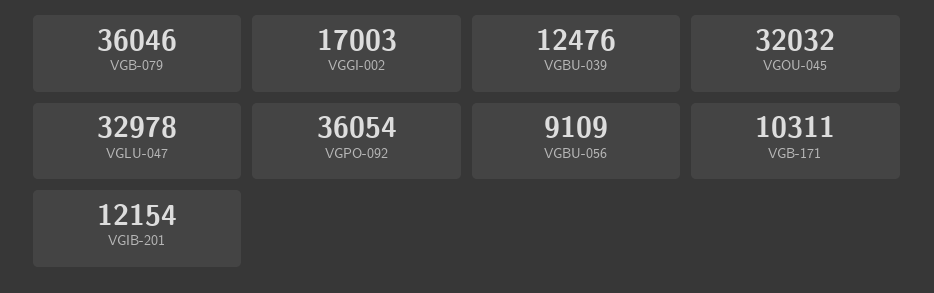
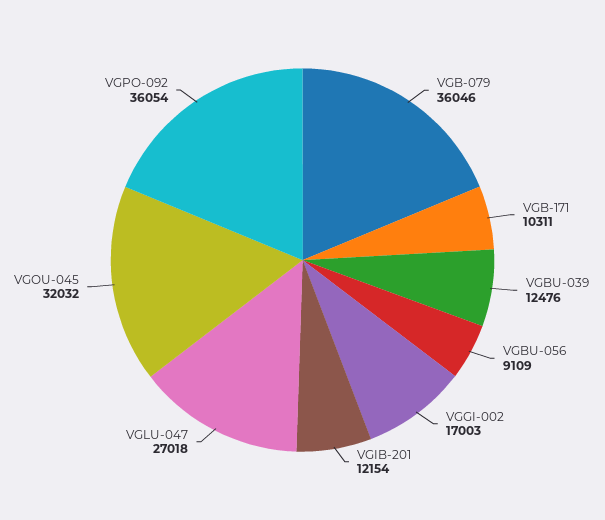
  {
    "VGB-079": 36046,
    "VGGI-002": 17003,
    "VGBU-039": 12476,
    "VGOU-045": 32032,
-   "VGLU-047": 32978,
+   "VGLU-047": 27018,
    "VGPO-092": 36054,
    "VGBU-056": 9109,
    "VGB-171": 10311,
    "VGIB-201": 12154
  }

